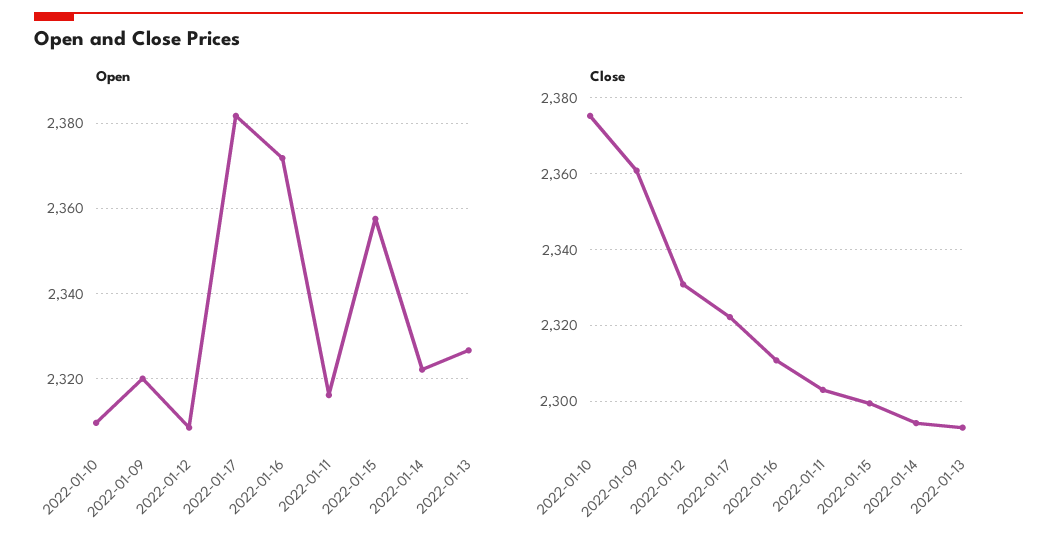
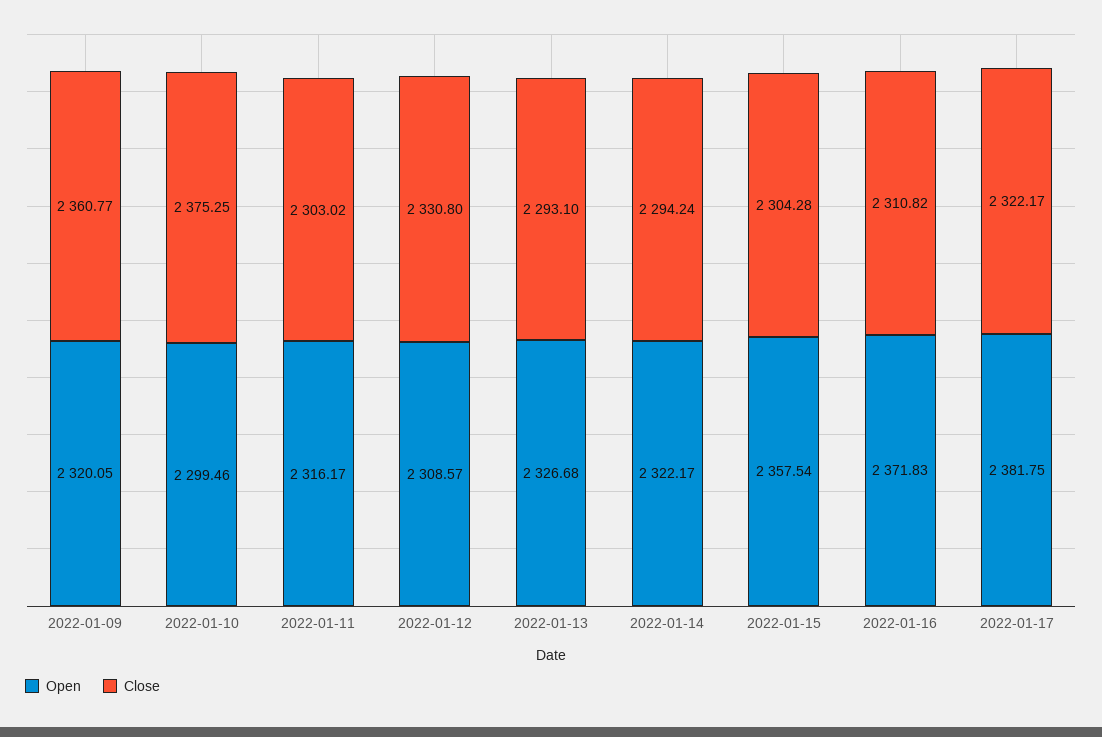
  {
    "Open": {
-     "2022-01-10": 2310,
+     "2022-01-10": 2299.46,
      "2022-01-09": 2320.05,
      "2022-01-12": 2308.57,
      "2022-01-17": 2381.75,
      "2022-01-16": 2371.83,
      "2022-01-11": 2316.17,
      "2022-01-15": 2357.54,
      "2022-01-14": 2322.17,
      "2022-01-13": 2326.68
    },
    "Close": {
      "2022-01-10": 2375.25,
      "2022-01-09": 2360.77,
      "2022-01-12": 2330.8,
      "2022-01-17": 2322.17,
      "2022-01-16": 2310.82,
      "2022-01-11": 2303.02,
-     "2022-01-15": 2300,
+     "2022-01-15": 2304.28,
      "2022-01-14": 2294.24,
      "2022-01-13": 2293.1
    }
  }

